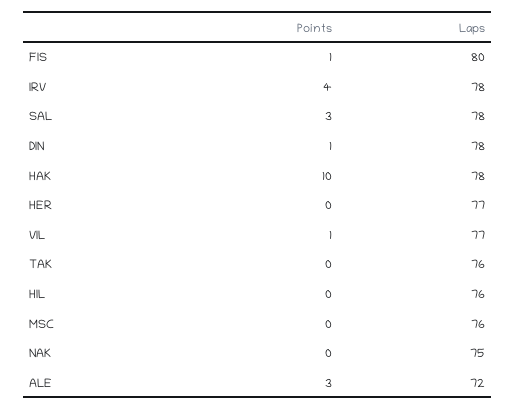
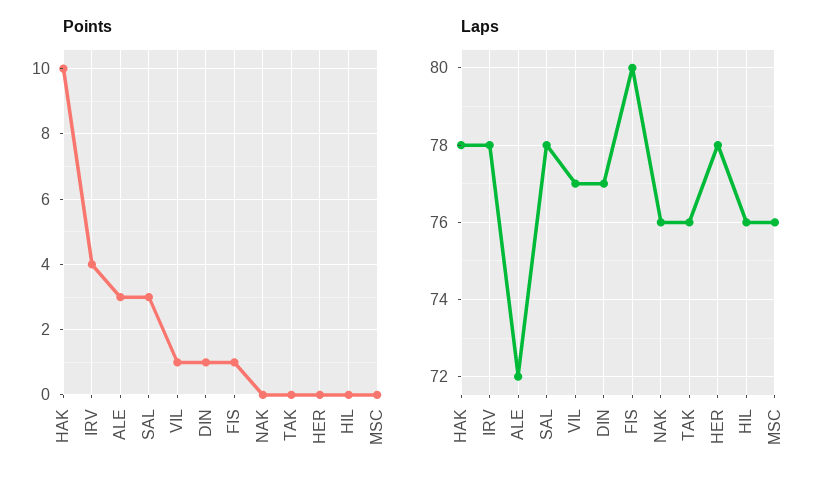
  {
    "Points": {
      "FIS": 1,
      "IRV": 4,
      "SAL": 3,
      "DIN": 1,
      "HAK": 10,
      "HER": 0,
      "VIL": 1,
      "TAK": 0,
      "HIL": 0,
      "MSC": 0,
      "NAK": 0,
      "ALE": 3
    },
    "Laps": {
      "FIS": 80,
      "IRV": 78,
      "SAL": 78,
-     "DIN": 78,
+     "DIN": 77,
      "HAK": 78,
-     "HER": 77,
+     "HER": 78,
      "VIL": 77,
      "TAK": 76,
      "HIL": 76,
      "MSC": 76,
-     "NAK": 75,
+     "NAK": 76,
      "ALE": 72
    }
  }

